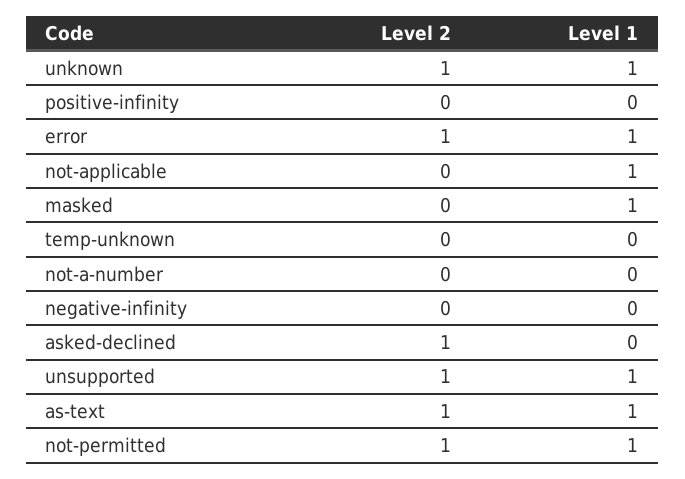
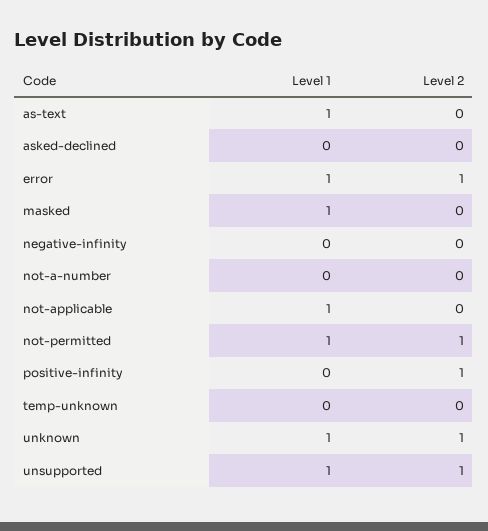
  {
    "Level 2": {
      "unknown": 1,
-     "positive-infinity": 0,
+     "positive-infinity": 1,
      "error": 1,
      "not-applicable": 0,
      "masked": 0,
      "temp-unknown": 0,
      "not-a-number": 0,
      "negative-infinity": 0,
-     "asked-declined": 1,
+     "asked-declined": 0,
      "unsupported": 1,
-     "as-text": 1,
+     "as-text": 0,
      "not-permitted": 1
    },
    "Level 1": {
      "unknown": 1,
      "positive-infinity": 0,
      "error": 1,
      "not-applicable": 1,
      "masked": 1,
      "temp-unknown": 0,
      "not-a-number": 0,
      "negative-infinity": 0,
      "asked-declined": 0,
      "unsupported": 1,
      "as-text": 1,
      "not-permitted": 1
    }
  }

